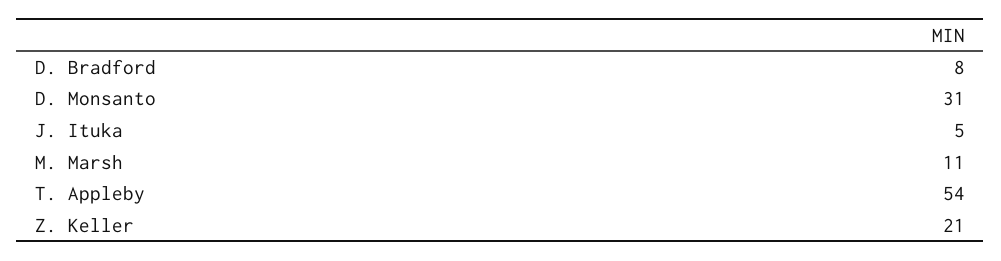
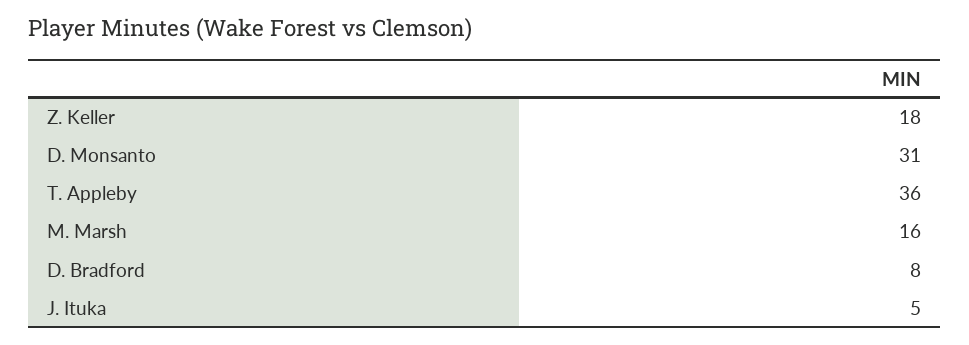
  {
    "D. Bradford": 8,
    "D. Monsanto": 31,
    "J. Ituka": 5,
-   "M. Marsh": 11,
+   "M. Marsh": 16,
-   "T. Appleby": 54,
+   "T. Appleby": 36,
-   "Z. Keller": 21
+   "Z. Keller": 18
  }

